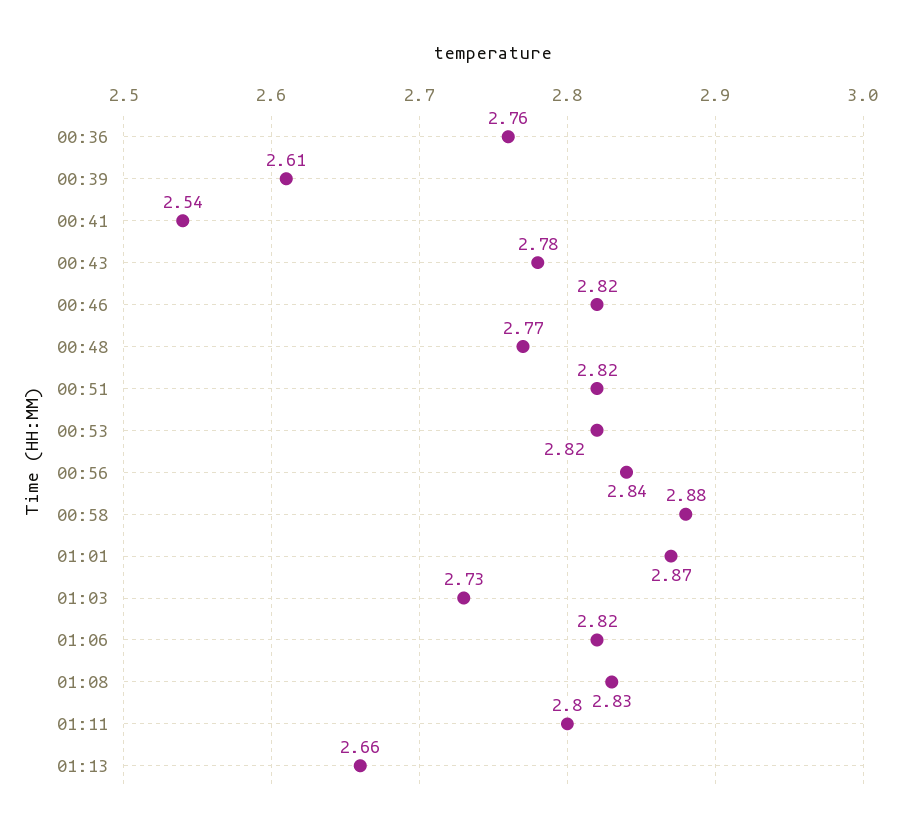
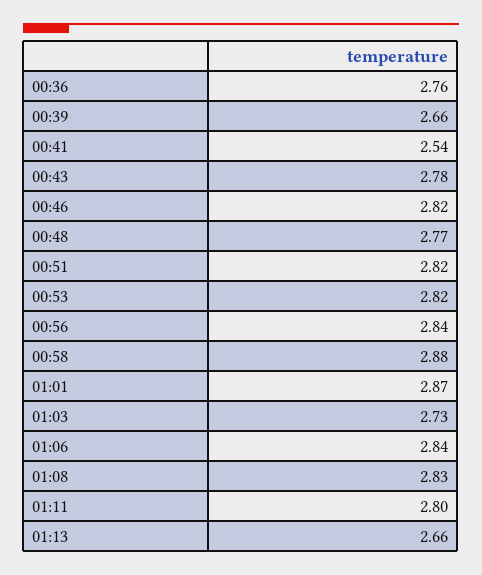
  {
    "00:36": 2.76,
-   "00:39": 2.61,
+   "00:39": 2.66,
    "00:41": 2.54,
    "00:43": 2.78,
    "00:46": 2.82,
    "00:48": 2.77,
    "00:51": 2.82,
    "00:53": 2.82,
    "00:56": 2.84,
    "00:58": 2.88,
    "01:01": 2.87,
    "01:03": 2.73,
-   "01:06": 2.82,
+   "01:06": 2.84,
    "01:08": 2.83,
    "01:11": 2.8,
    "01:13": 2.66
  }

